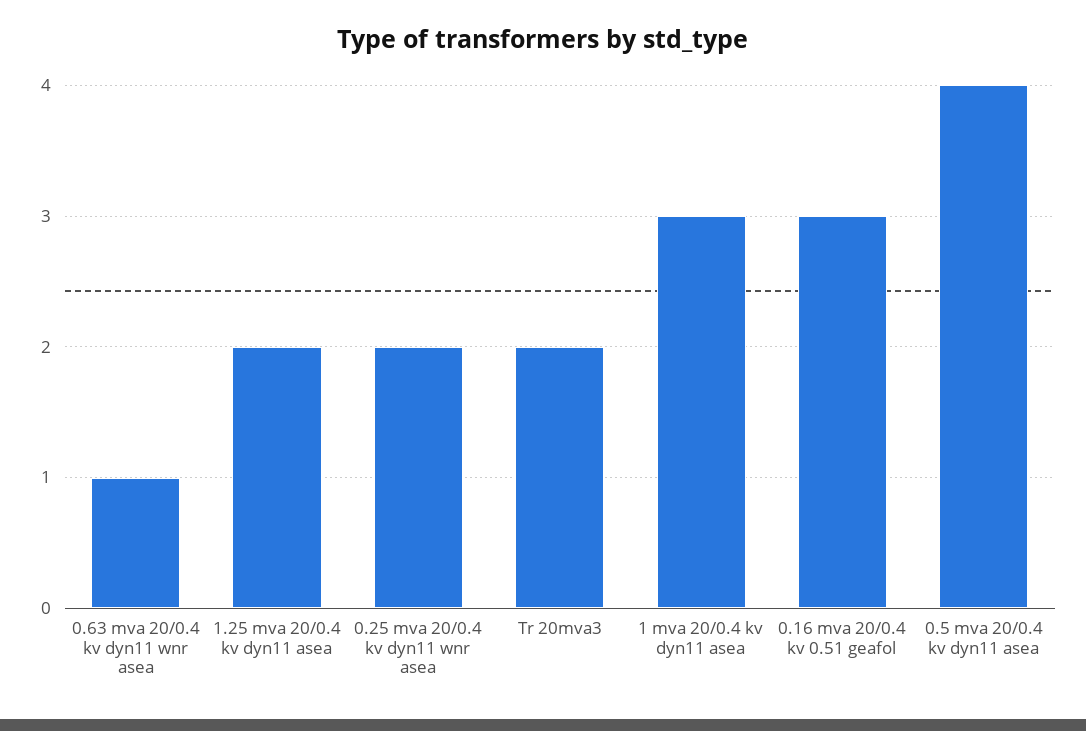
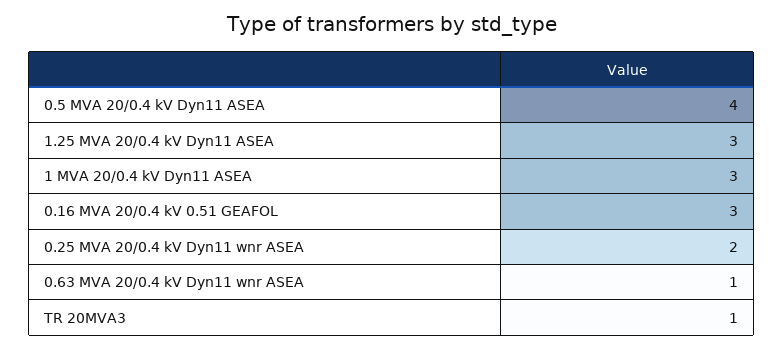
  {
    "0.63 mva 20/0.4 kv dyn11 wnr asea": 1,
-   "1.25 mva 20/0.4 kv dyn11 asea": 2,
+   "1.25 mva 20/0.4 kv dyn11 asea": 3,
    "0.25 mva 20/0.4 kv dyn11 wnr asea": 2,
-   "Tr 20mva3": 2,
+   "Tr 20mva3": 1,
    "1 mva 20/0.4 kv dyn11 asea": 3,
    "0.16 mva 20/0.4 kv 0.51 geafol": 3,
    "0.5 mva 20/0.4 kv dyn11 asea": 4
  }

